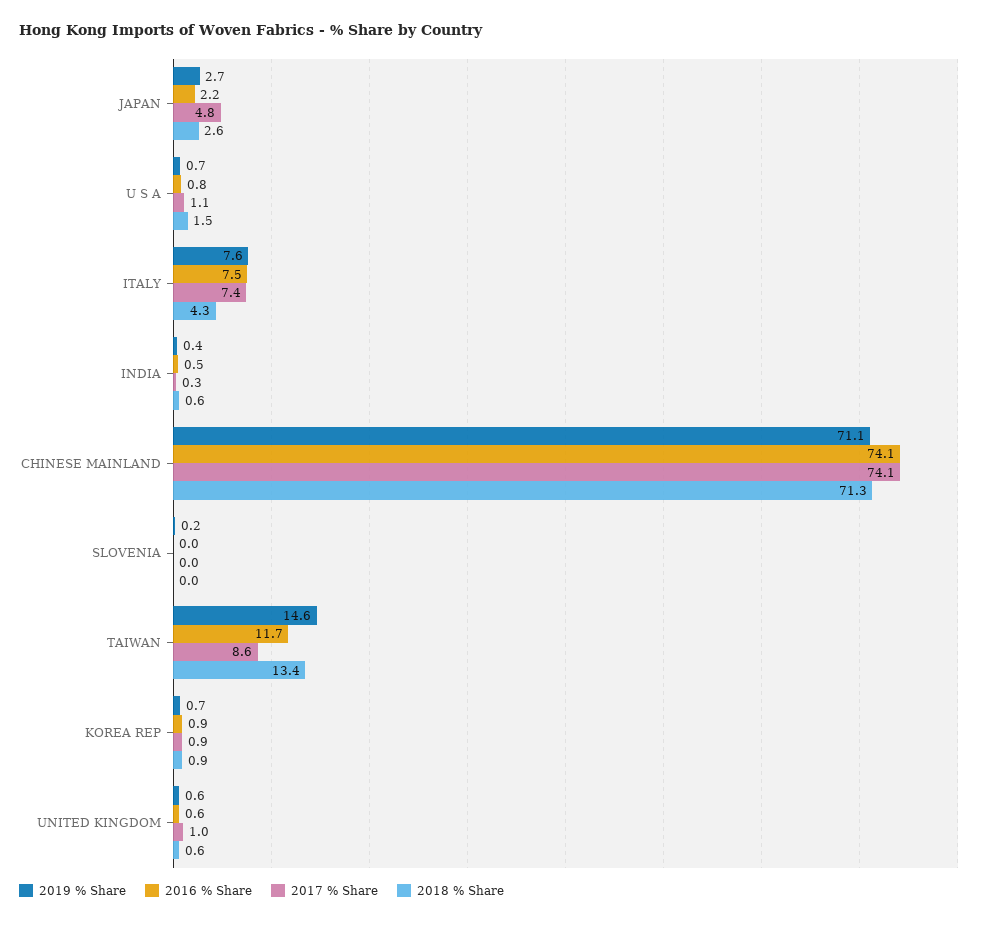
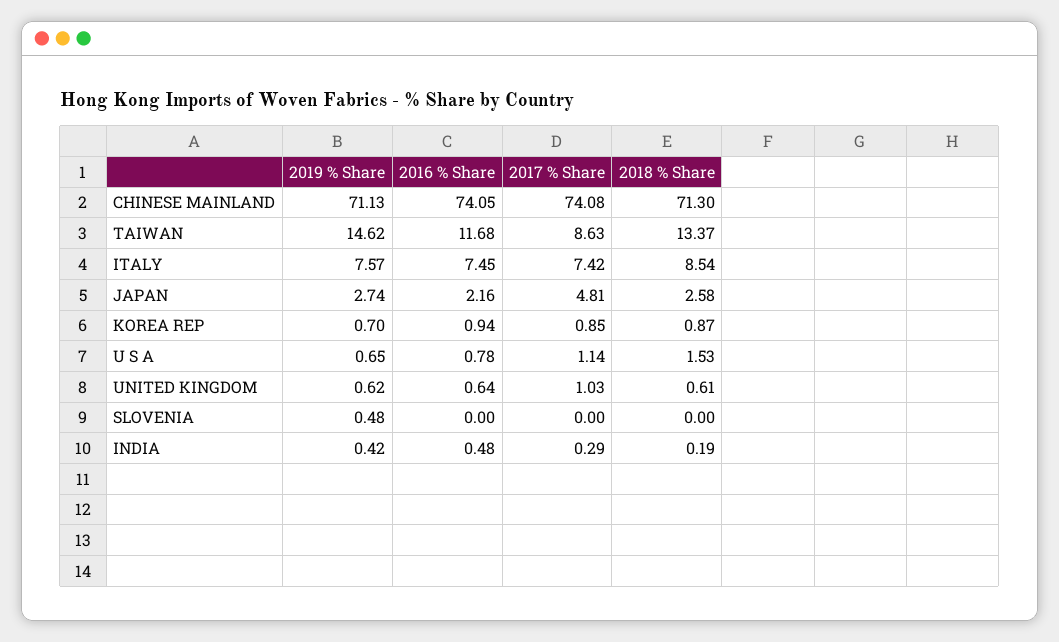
  {
    "2019 % Share": {
      "JAPAN": 2.74,
      "U S A": 0.65,
      "ITALY": 7.57,
      "INDIA": 0.42,
      "CHINESE MAINLAND": 71.13,
-     "SLOVENIA": 0.2,
+     "SLOVENIA": 0.48,
      "TAIWAN": 14.62,
      "KOREA REP": 0.7,
      "UNITED KINGDOM": 0.62
    },
    "2016 % Share": {
      "JAPAN": 2.16,
      "U S A": 0.78,
      "ITALY": 7.45,
      "INDIA": 0.48,
      "CHINESE MAINLAND": 74.05,
      "SLOVENIA": 0,
      "TAIWAN": 11.68,
      "KOREA REP": 0.94,
      "UNITED KINGDOM": 0.64
    },
    "2017 % Share": {
      "JAPAN": 4.81,
      "U S A": 1.14,
      "ITALY": 7.42,
      "INDIA": 0.29,
      "CHINESE MAINLAND": 74.08,
      "SLOVENIA": 0,
      "TAIWAN": 8.63,
      "KOREA REP": 0.85,
      "UNITED KINGDOM": 1.03
    },
    "2018 % Share": {
      "JAPAN": 2.58,
      "U S A": 1.53,
-     "ITALY": 4.3,
+     "ITALY": 8.54,
-     "INDIA": 0.6,
+     "INDIA": 0.19,
      "CHINESE MAINLAND": 71.3,
      "SLOVENIA": 0,
      "TAIWAN": 13.37,
      "KOREA REP": 0.87,
      "UNITED KINGDOM": 0.61
    }
  }

